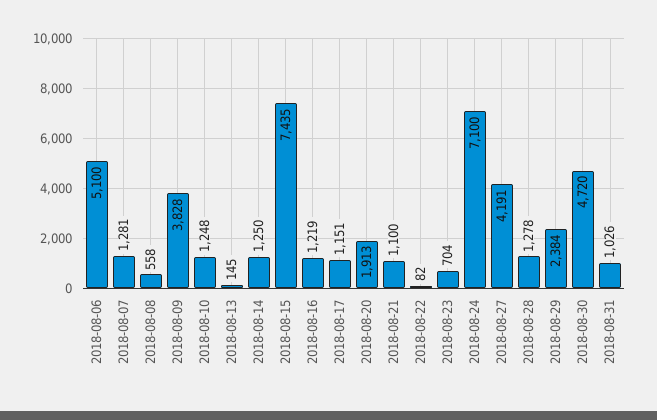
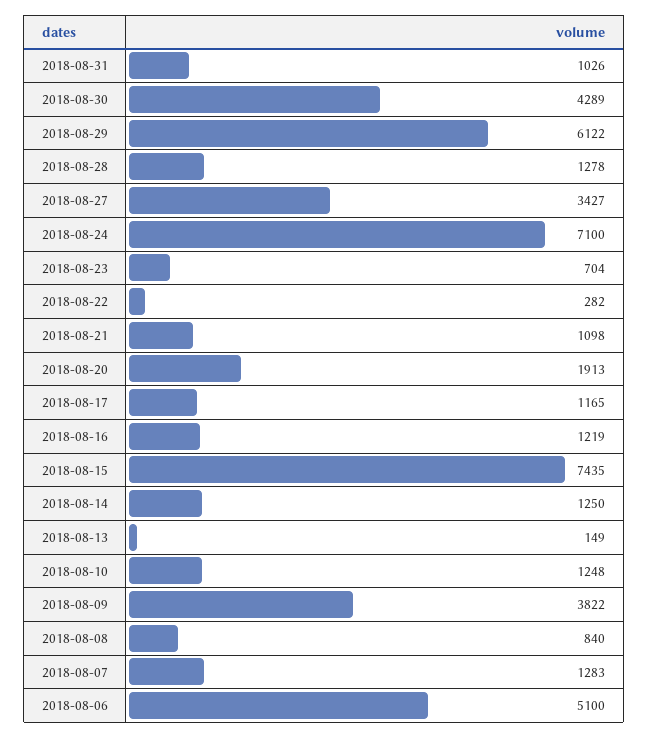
  {
    "2018-08-06": 5100,
-   "2018-08-07": 1281,
+   "2018-08-07": 1283,
-   "2018-08-08": 558,
+   "2018-08-08": 840,
-   "2018-08-09": 3828,
+   "2018-08-09": 3822,
    "2018-08-10": 1248,
-   "2018-08-13": 145,
+   "2018-08-13": 149,
    "2018-08-14": 1250,
    "2018-08-15": 7435,
    "2018-08-16": 1219,
-   "2018-08-17": 1151,
+   "2018-08-17": 1165,
    "2018-08-20": 1913,
-   "2018-08-21": 1100,
+   "2018-08-21": 1098,
-   "2018-08-22": 82,
+   "2018-08-22": 282,
    "2018-08-23": 704,
    "2018-08-24": 7100,
-   "2018-08-27": 4191,
+   "2018-08-27": 3427,
    "2018-08-28": 1278,
-   "2018-08-29": 2384,
+   "2018-08-29": 6122,
-   "2018-08-30": 4720,
+   "2018-08-30": 4289,
    "2018-08-31": 1026
  }

